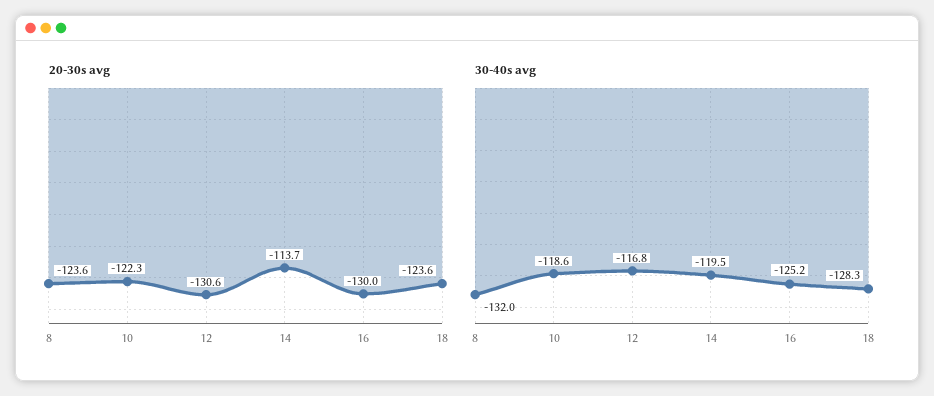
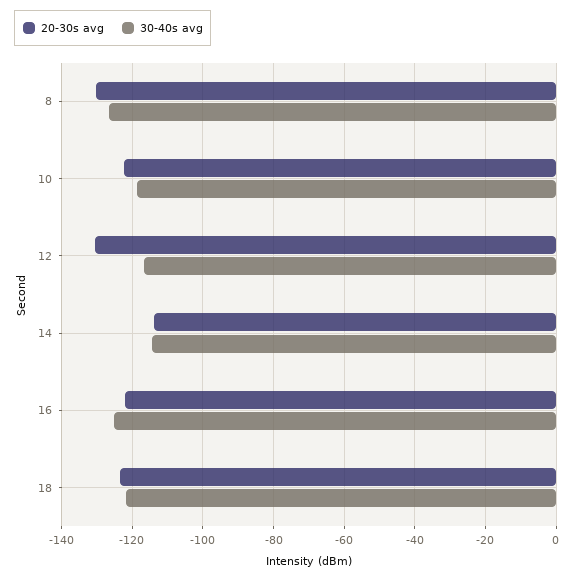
  {
    "20-30s avg": {
-     "8": -123.6,
+     "8": -130,
      "10": -122.3,
      "12": -130.6,
      "14": -113.7,
-     "16": -130,
+     "16": -122,
      "18": -123.6
    },
    "30-40s avg": {
-     "8": -132,
+     "8": -126,
      "10": -118.6,
      "12": -116.8,
-     "14": -119.5,
+     "14": -114,
      "16": -125.2,
-     "18": -128.3
+     "18": -122
    }
  }

